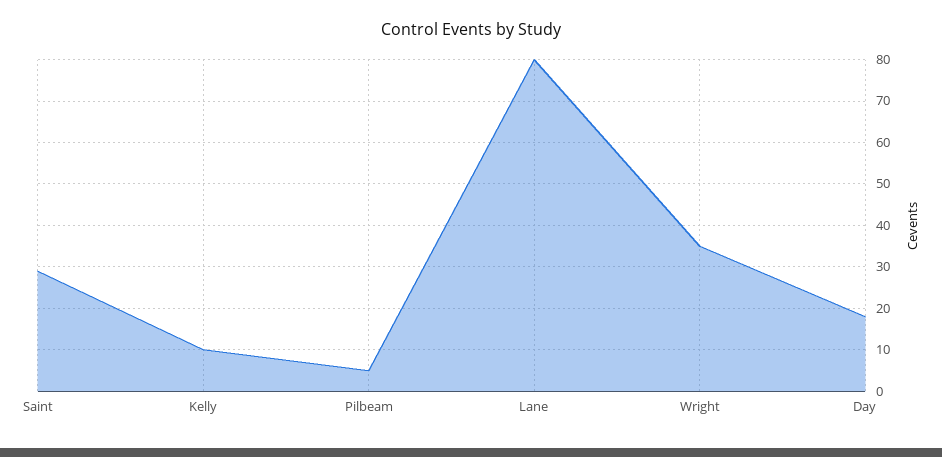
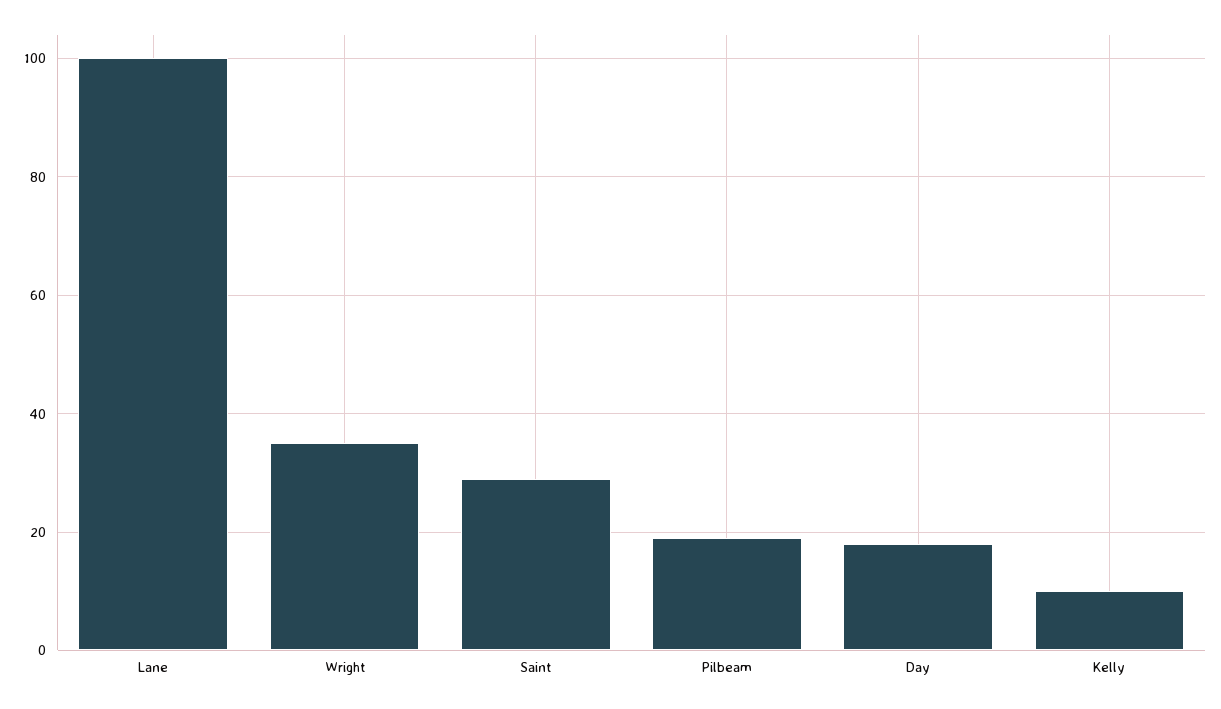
  {
    "Saint": 30,
    "Kelly": 10,
-   "Pilbeam": 5,
+   "Pilbeam": 20,
-   "Lane": 80,
+   "Lane": 100,
    "Wright": 35,
    "Day": 20
  }

